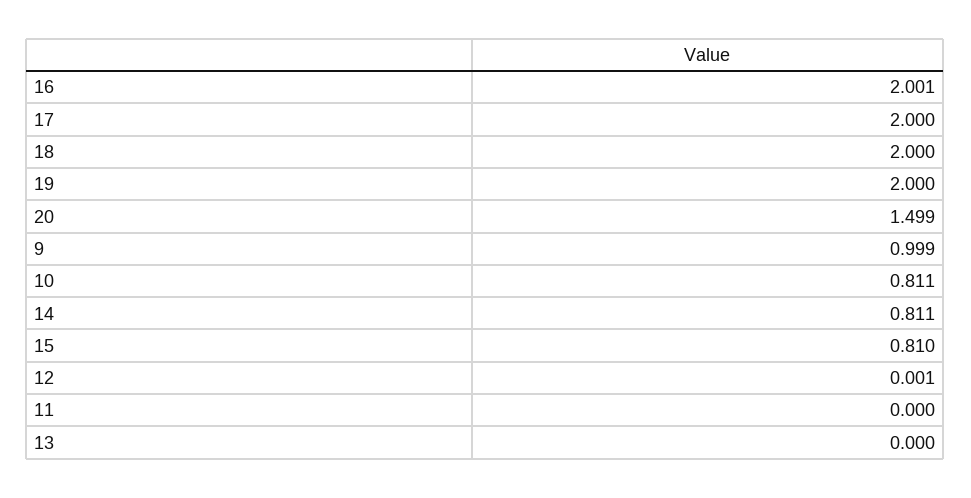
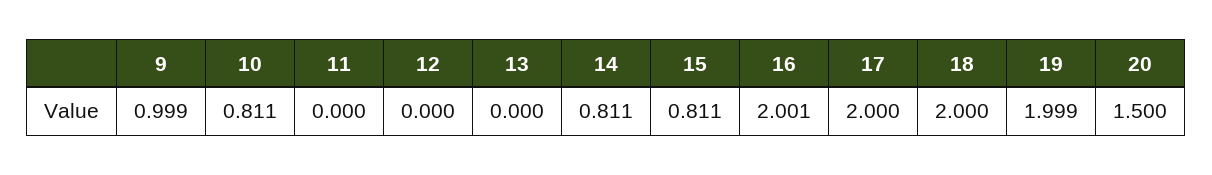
  {
    "16": 2.001,
    "17": 2,
    "18": 2,
-   "19": 2,
+   "19": 1.999,
-   "20": 1.499,
+   "20": 1.5,
    "9": 0.999,
    "10": 0.811,
    "14": 0.811,
-   "15": 0.81,
+   "15": 0.811,
-   "12": 0.001,
+   "12": 0,
    "11": 0,
    "13": 0
  }

